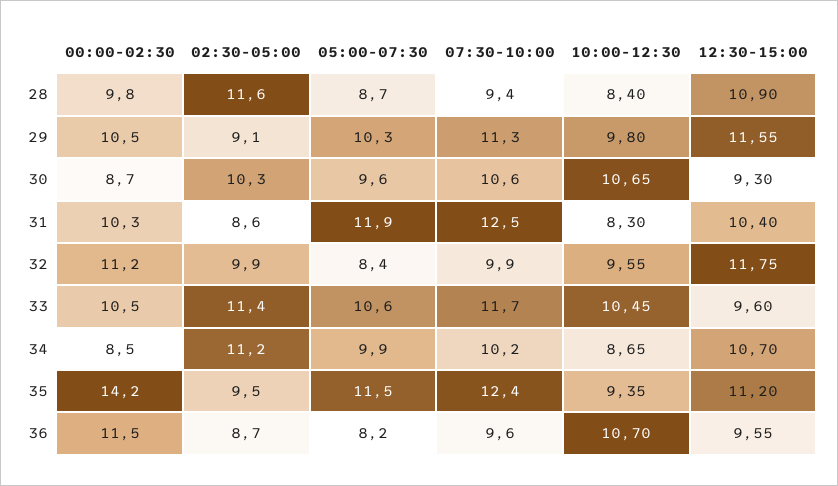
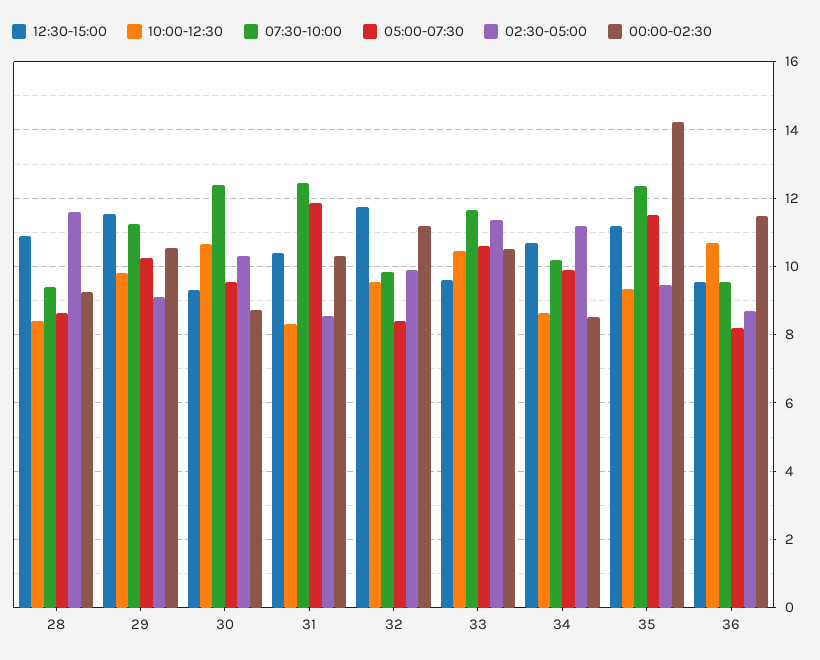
  {
    "00:00-02:30": {
-     "28": 9.8,
+     "28": 9.2,
      "29": 10.5,
      "30": 8.7,
      "31": 10.3,
      "32": 11.2,
      "33": 10.5,
      "34": 8.5,
      "35": 14.2,
      "36": 11.5
    },
    "02:30-05:00": {
      "28": 11.6,
      "29": 9.1,
      "30": 10.3,
      "31": 8.6,
      "32": 9.9,
      "33": 11.4,
      "34": 11.2,
      "35": 9.5,
      "36": 8.7
    },
    "05:00-07:30": {
      "28": 8.7,
      "29": 10.3,
      "30": 9.6,
      "31": 11.9,
      "32": 8.4,
      "33": 10.6,
      "34": 9.9,
      "35": 11.5,
      "36": 8.2
    },
    "07:30-10:00": {
      "28": 9.4,
      "29": 11.3,
-     "30": 10.6,
+     "30": 12.4,
      "31": 12.5,
      "32": 9.9,
      "33": 11.7,
      "34": 10.2,
      "35": 12.4,
      "36": 9.6
    },
    "10:00-12:30": {
      "28": 8.4,
      "29": 9.8,
      "30": 10.65,
      "31": 8.3,
      "32": 9.55,
      "33": 10.45,
      "34": 8.65,
      "35": 9.35,
      "36": 10.7
    },
    "12:30-15:00": {
      "28": 10.9,
      "29": 11.55,
      "30": 9.3,
      "31": 10.4,
      "32": 11.75,
      "33": 9.6,
      "34": 10.7,
      "35": 11.2,
      "36": 9.55
    }
  }

